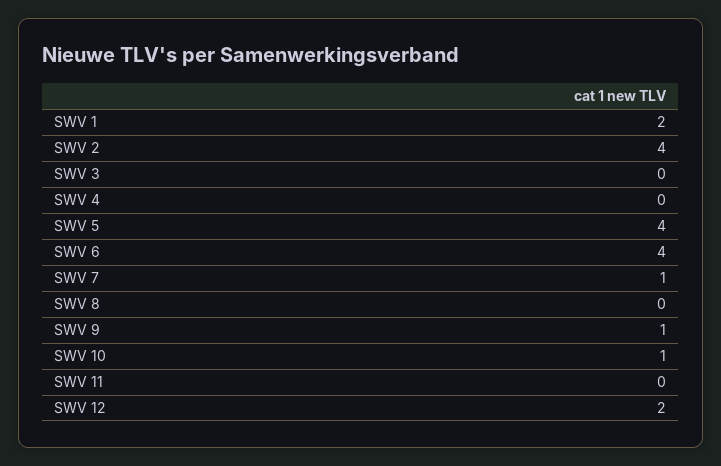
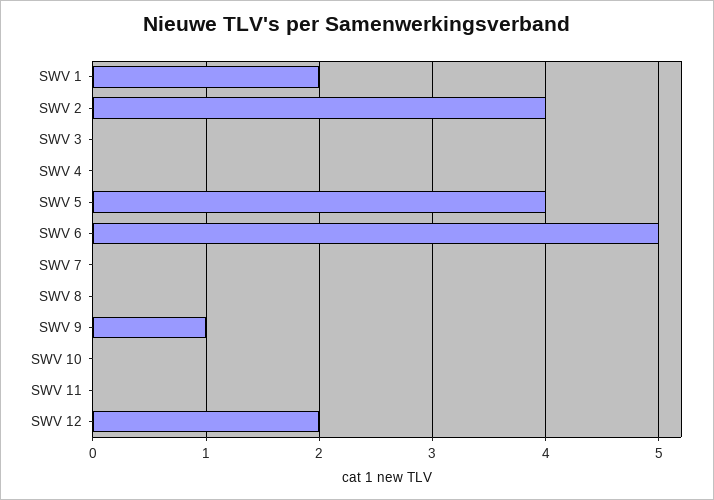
  {
    "SWV 1": 2,
    "SWV 2": 4,
    "SWV 3": 0,
    "SWV 4": 0,
    "SWV 5": 4,
-   "SWV 6": 4,
+   "SWV 6": 5,
-   "SWV 7": 1,
+   "SWV 7": 0,
    "SWV 8": 0,
    "SWV 9": 1,
-   "SWV 10": 1,
+   "SWV 10": 0,
    "SWV 11": 0,
    "SWV 12": 2
  }

